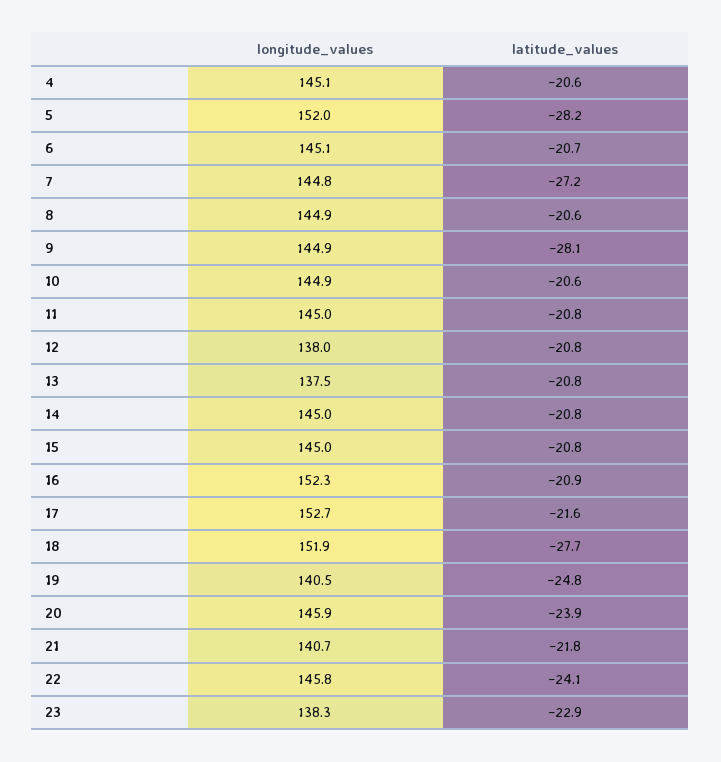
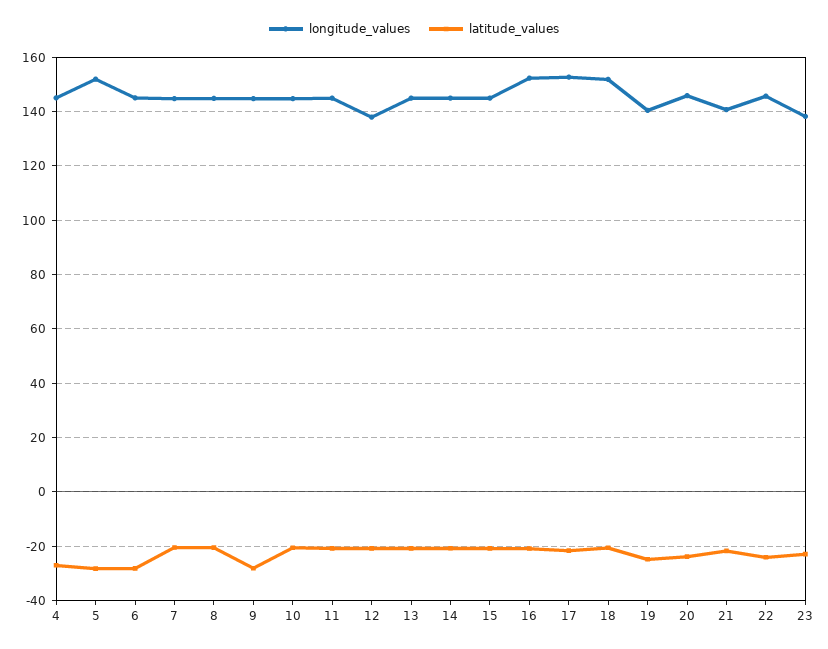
  {
    "longitude_values": {
      "4": 145.1,
      "5": 152,
      "6": 145.1,
      "7": 144.8,
      "8": 144.9,
      "9": 144.9,
      "10": 144.9,
      "11": 145,
      "12": 138,
-     "13": 137.5,
+     "13": 145,
      "14": 145,
      "15": 145,
      "16": 152.3,
      "17": 152.7,
      "18": 151.9,
      "19": 140.5,
      "20": 145.9,
      "21": 140.7,
      "22": 145.8,
      "23": 138.3
    },
    "latitude_values": {
-     "4": -20.6,
+     "4": -27.5,
      "5": -28.2,
-     "6": -20.7,
+     "6": -27.5,
-     "7": -27.2,
+     "7": -20,
      "8": -20.6,
      "9": -28.1,
      "10": -20.6,
      "11": -20.8,
      "12": -20.8,
      "13": -20.8,
      "14": -20.8,
      "15": -20.8,
      "16": -20.9,
      "17": -21.6,
-     "18": -27.7,
+     "18": -20,
      "19": -24.8,
      "20": -23.9,
      "21": -21.8,
      "22": -24.1,
      "23": -22.9
    }
  }

